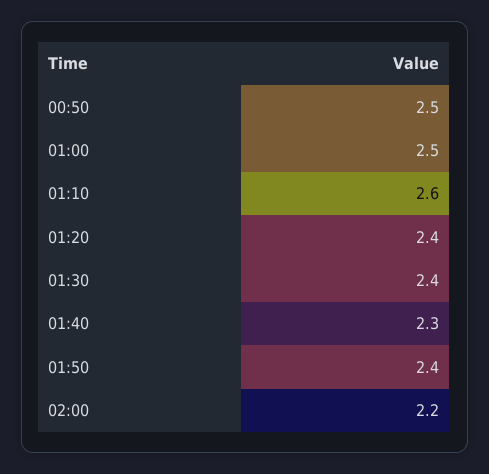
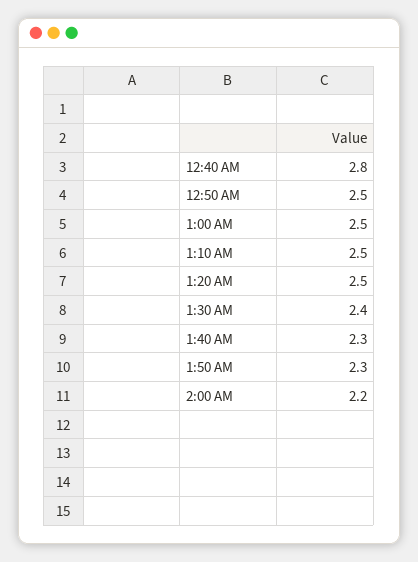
  {
    "00:50": 2.5,
    "01:00": 2.5,
-   "01:10": 2.6,
+   "01:10": 2.5,
-   "01:20": 2.4,
+   "01:20": 2.5,
    "01:30": 2.4,
    "01:40": 2.3,
-   "01:50": 2.4,
+   "01:50": 2.3,
-   "02:00": 2.2
+   "02:00": 2.2,
+   "12:40 AM": 2.8
  }

